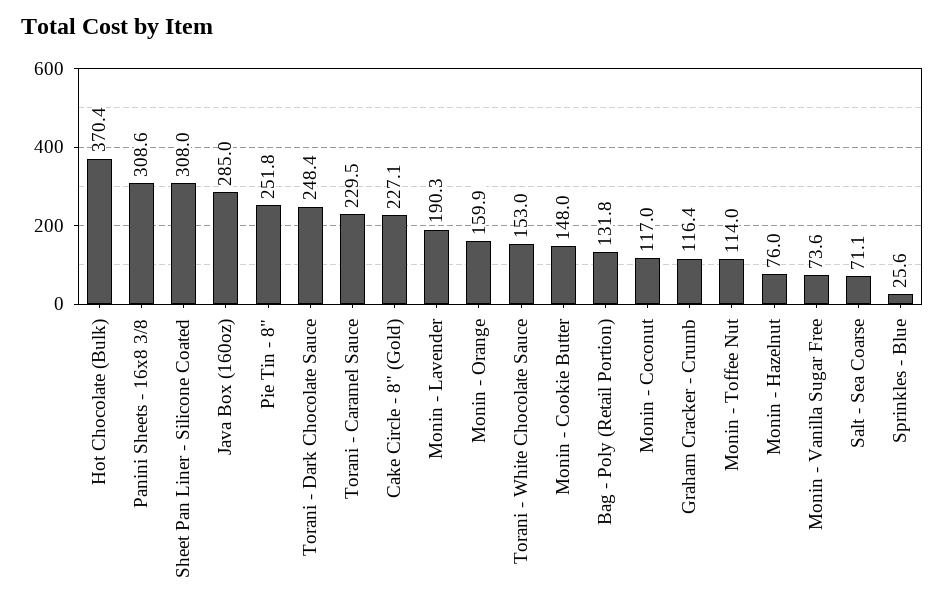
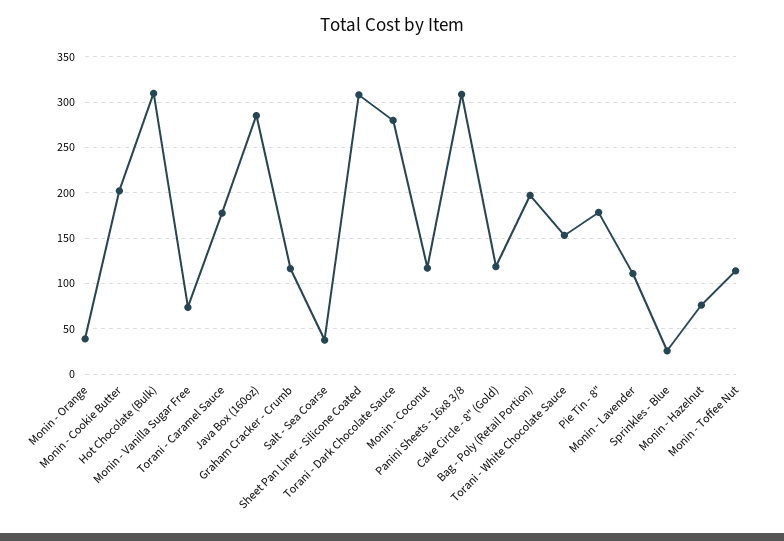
  {
-   "Hot Chocolate (Bulk)": 370.4,
+   "Hot Chocolate (Bulk)": 310,
    "Panini Sheets - 16x8 3/8": 308.6,
    "Sheet Pan Liner - Silicone Coated": 308,
    "Java Box (160oz)": 285,
-   "Pie Tin - 8\"": 251.8,
+   "Pie Tin - 8\"": 180,
-   "Torani - Dark Chocolate Sauce": 248.4,
+   "Torani - Dark Chocolate Sauce": 280,
-   "Torani - Caramel Sauce": 229.5,
+   "Torani - Caramel Sauce": 180,
-   "Cake Circle - 8\" (Gold)": 227.1,
+   "Cake Circle - 8\" (Gold)": 120,
-   "Monin - Lavender": 190.3,
+   "Monin - Lavender": 110,
-   "Monin - Orange": 159.9,
+   "Monin - Orange": 40,
    "Torani - White Chocolate Sauce": 153,
-   "Monin - Cookie Butter": 148,
+   "Monin - Cookie Butter": 200,
-   "Bag - Poly (Retail Portion)": 131.8,
+   "Bag - Poly (Retail Portion)": 200,
    "Monin - Coconut": 117,
    "Graham Cracker - Crumb": 116.4,
    "Monin - Toffee Nut": 114,
    "Monin - Hazelnut": 76,
    "Monin - Vanilla Sugar Free": 73.6,
-   "Salt - Sea Coarse": 71.1,
+   "Salt - Sea Coarse": 40,
    "Sprinkles - Blue": 25.6
  }

